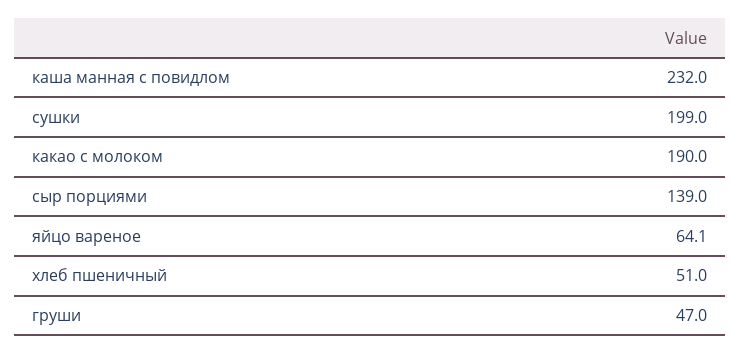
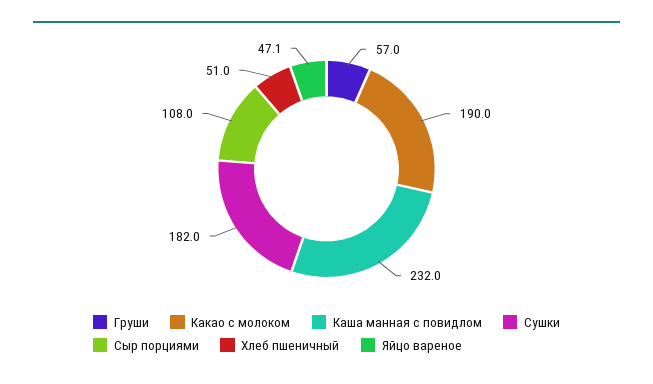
  {
    "каша манная с повидлом": 232,
-   "сушки": 199,
+   "сушки": 182,
    "какао с молоком": 190,
-   "сыр порциями": 139,
+   "сыр порциями": 108,
-   "яйцо вареное": 64.1,
+   "яйцо вареное": 47.1,
    "хлеб пшеничный": 51,
-   "груши": 47
+   "груши": 57
  }

